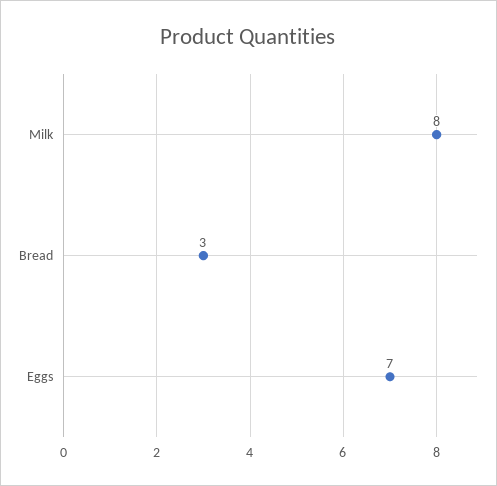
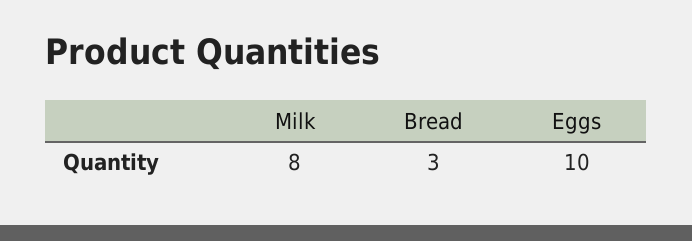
  {
    "Milk": 8,
    "Bread": 3,
-   "Eggs": 7
+   "Eggs": 10
  }

